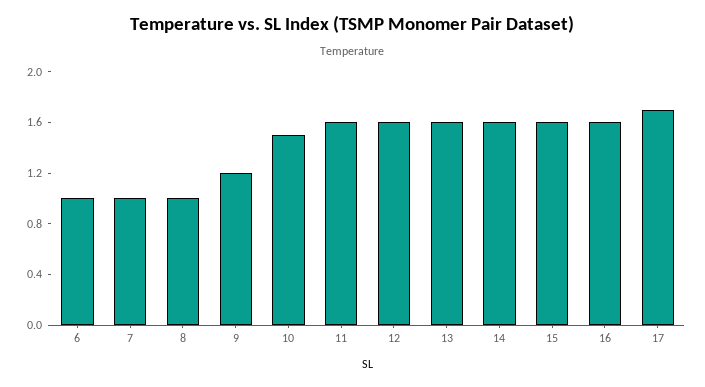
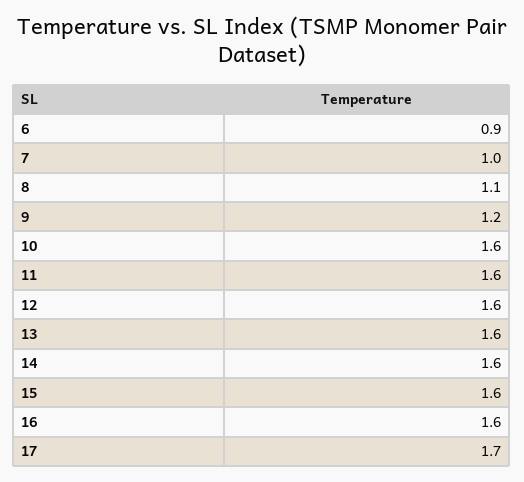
  {
-   "6": 1,
+   "6": 0.9,
    "7": 1,
-   "8": 1,
+   "8": 1.1,
    "9": 1.2,
-   "10": 1.5,
+   "10": 1.6,
    "11": 1.6,
    "12": 1.6,
    "13": 1.6,
    "14": 1.6,
    "15": 1.6,
    "16": 1.6,
    "17": 1.7
  }

